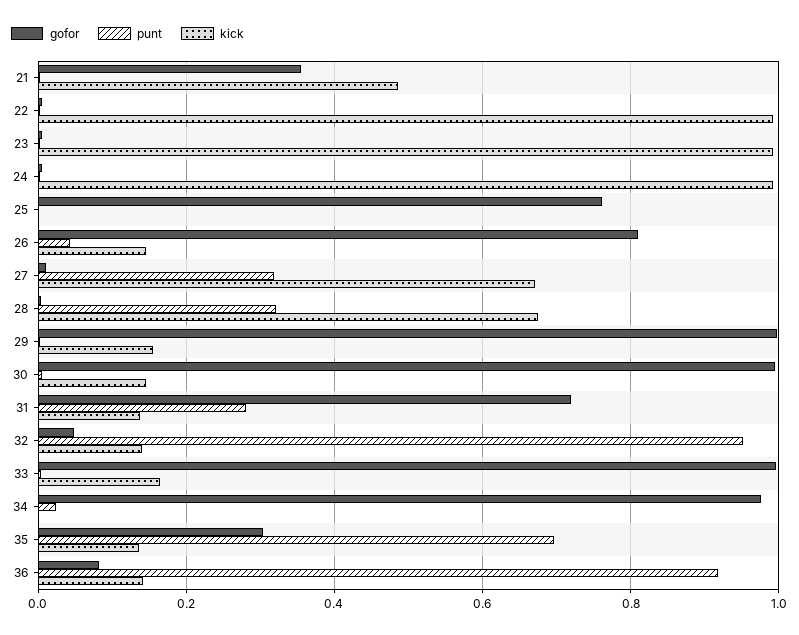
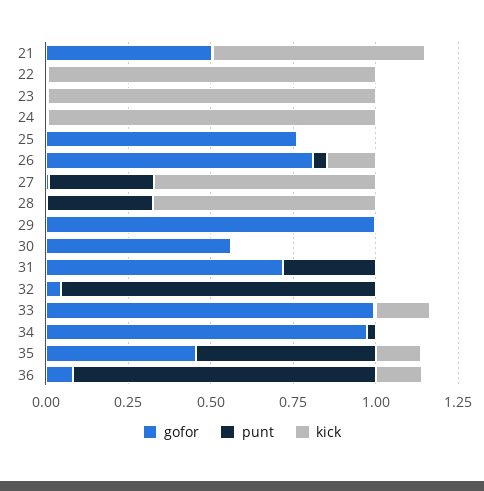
  {
    "gofor": {
-     "21": 0.36,
+     "21": 0.5,
      "22": 0,
      "23": 0,
      "24": 0,
      "25": 0.76,
      "26": 0.82,
      "27": 0.02,
      "28": 0,
      "29": 1,
-     "30": 1,
+     "30": 0.55,
      "31": 0.72,
      "32": 0.04,
      "33": 1,
      "34": 0.98,
-     "35": 0.3,
+     "35": 0.45,
      "36": 0.08
    },
    "punt": {
      "21": 0,
      "22": 0,
      "23": 0,
      "24": 0,
      "25": 0,
      "26": 0.04,
      "27": 0.32,
      "28": 0.32,
      "29": 0,
      "30": 0,
      "31": 0.28,
      "32": 0.96,
      "33": 0,
      "34": 0.02,
-     "35": 0.7,
+     "35": 0.55,
      "36": 0.92
    },
    "kick": {
-     "21": 0.48,
+     "21": 0.65,
      "22": 1,
      "23": 1,
      "24": 1,
      "25": 0,
      "26": 0.14,
      "27": 0.68,
      "28": 0.68,
-     "29": 0.16,
+     "29": 0,
-     "30": 0.14,
+     "30": 0,
-     "31": 0.14,
+     "31": 0,
-     "32": 0.14,
+     "32": 0,
      "33": 0.16,
      "34": 0,
      "35": 0.14,
      "36": 0.14
    }
  }

